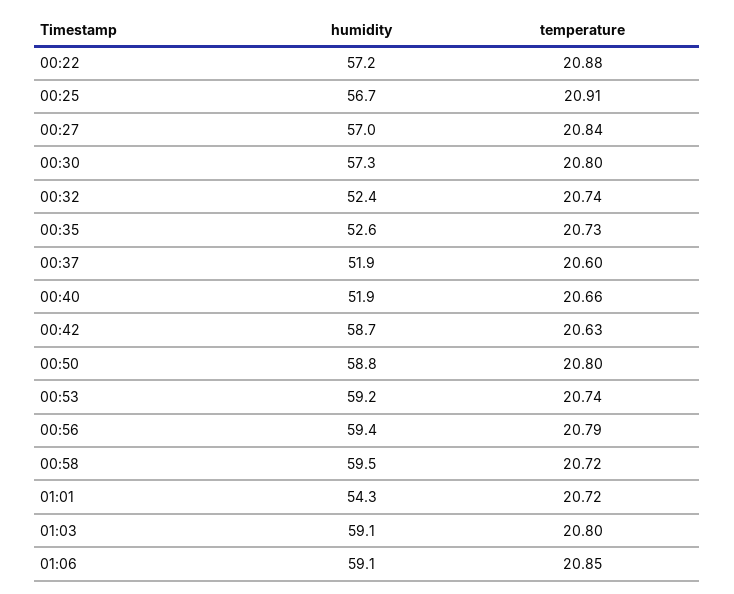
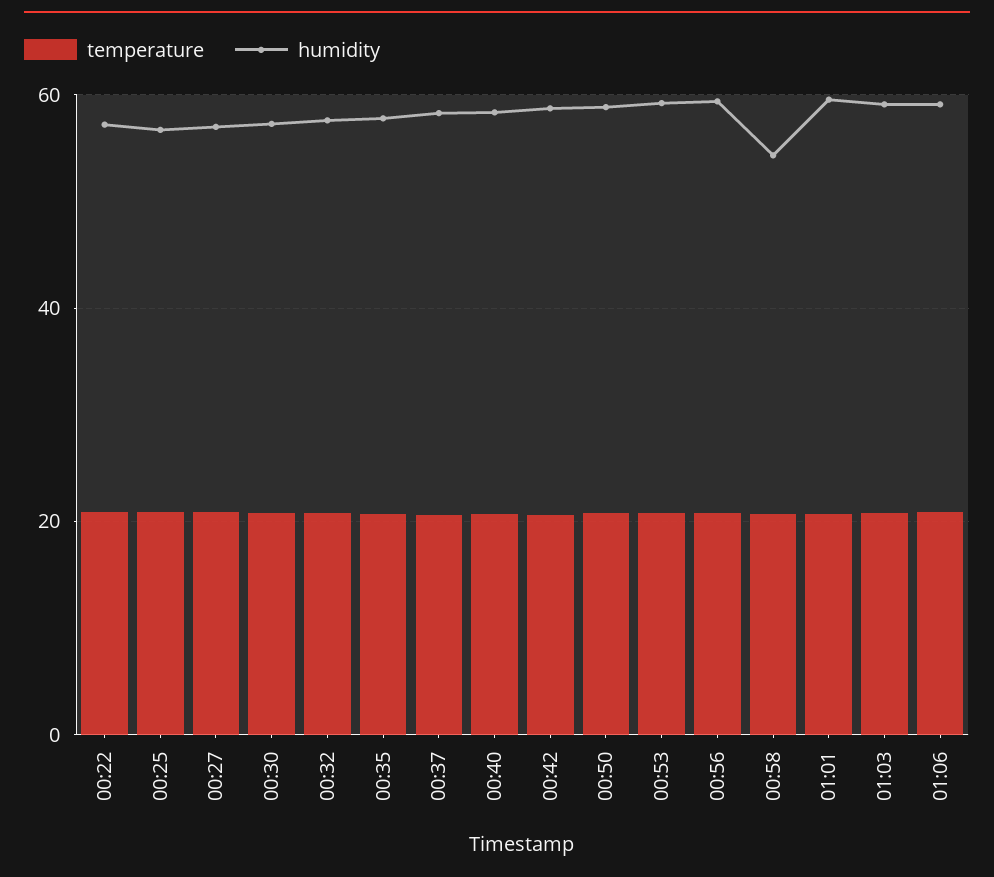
  {
    "humidity": {
      "00:22": 57.2,
      "00:25": 56.7,
      "00:27": 57,
      "00:30": 57.3,
-     "00:32": 52.4,
+     "00:32": 58,
-     "00:35": 52.6,
+     "00:35": 58,
-     "00:37": 51.9,
+     "00:37": 58,
-     "00:40": 51.9,
+     "00:40": 58,
      "00:42": 58.7,
      "00:50": 58.8,
      "00:53": 59.2,
      "00:56": 59.4,
-     "00:58": 59.5,
+     "00:58": 54,
-     "01:01": 54.3,
+     "01:01": 60,
      "01:03": 59.1,
      "01:06": 59.1
    },
    "temperature": {
      "00:22": 20.88,
      "00:25": 20.91,
      "00:27": 20.84,
      "00:30": 20.8,
      "00:32": 20.74,
      "00:35": 20.73,
      "00:37": 20.6,
      "00:40": 20.66,
      "00:42": 20.63,
      "00:50": 20.8,
      "00:53": 20.74,
      "00:56": 20.79,
      "00:58": 20.72,
      "01:01": 20.72,
      "01:03": 20.8,
      "01:06": 20.85
    }
  }

